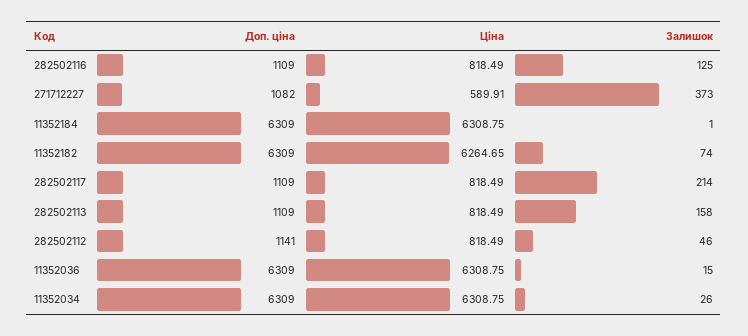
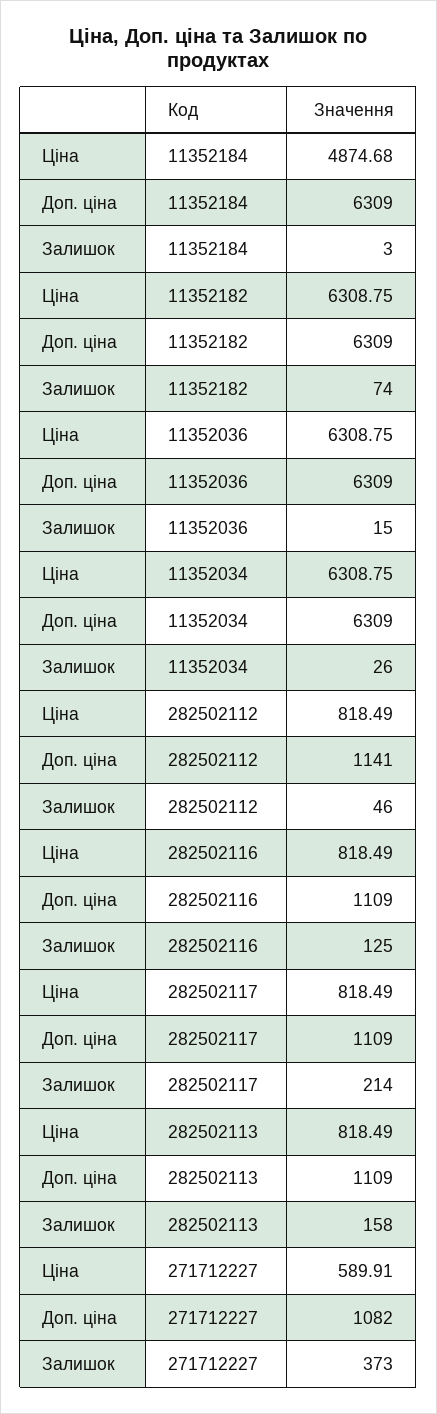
  {
    "Доп. ціна": {
      "282502116": 1109,
      "271712227": 1082,
      "11352184": 6309,
      "11352182": 6309,
      "282502117": 1109,
      "282502113": 1109,
      "282502112": 1141,
      "11352036": 6309,
      "11352034": 6309
    },
    "Ціна": {
      "282502116": 818.49,
      "271712227": 589.91,
-     "11352184": 6308.75,
+     "11352184": 4874.68,
-     "11352182": 6264.65,
+     "11352182": 6308.75,
      "282502117": 818.49,
      "282502113": 818.49,
      "282502112": 818.49,
      "11352036": 6308.75,
      "11352034": 6308.75
    },
    "Залишок": {
      "282502116": 125,
      "271712227": 373,
-     "11352184": 1,
+     "11352184": 3,
      "11352182": 74,
      "282502117": 214,
      "282502113": 158,
      "282502112": 46,
      "11352036": 15,
      "11352034": 26
    }
  }

